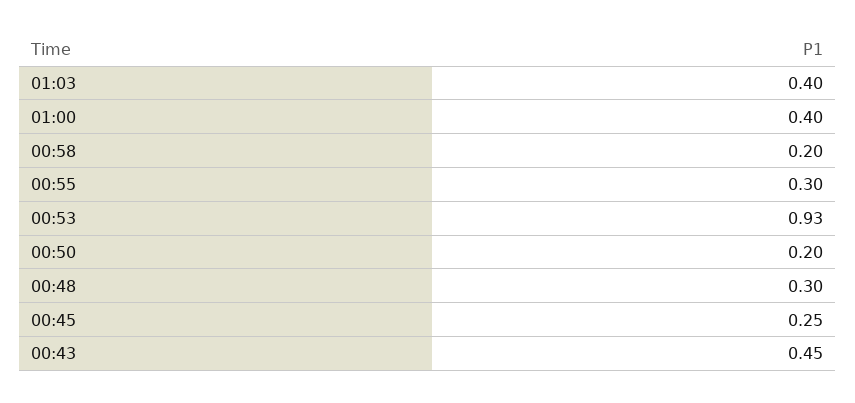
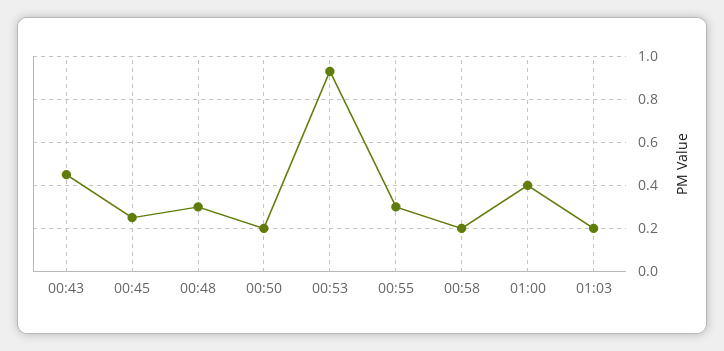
  {
-   "01:03": 0.4,
+   "01:03": 0.2,
    "01:00": 0.4,
    "00:58": 0.2,
    "00:55": 0.3,
    "00:53": 0.93,
    "00:50": 0.2,
    "00:48": 0.3,
    "00:45": 0.25,
    "00:43": 0.45
  }

